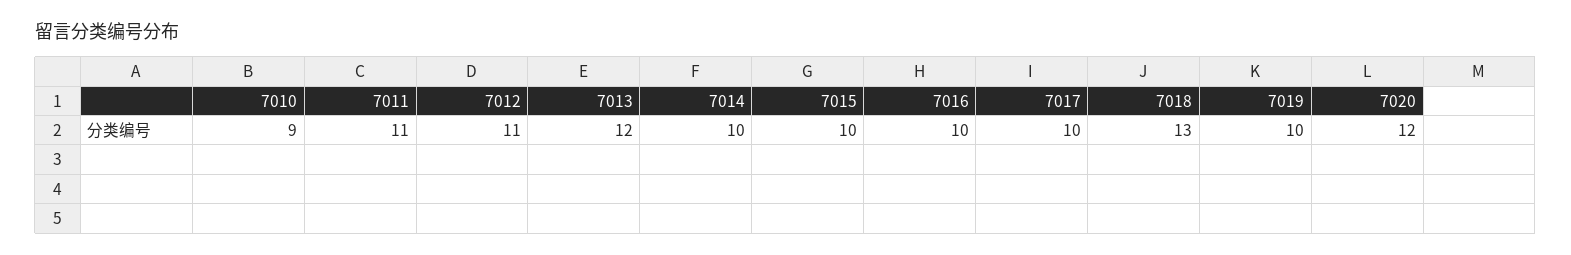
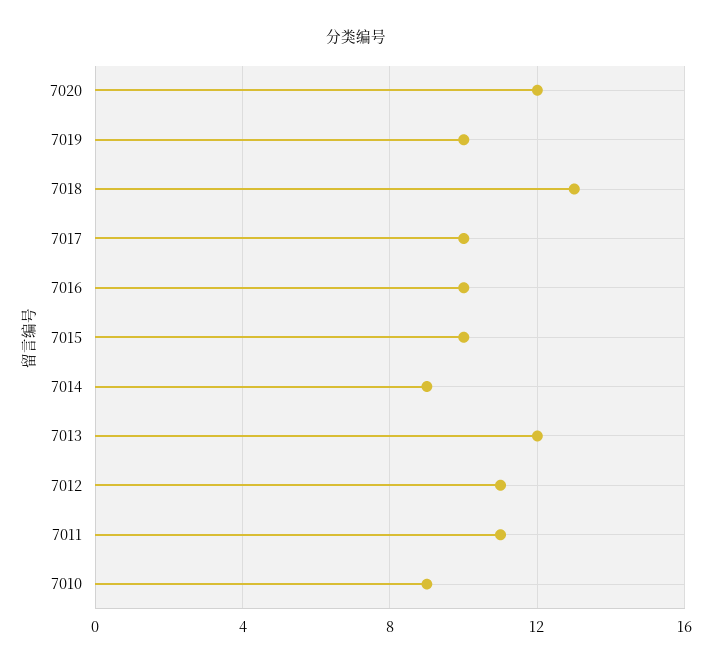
  {
    "7010": 9,
    "7011": 11,
    "7012": 11,
    "7013": 12,
-   "7014": 10,
+   "7014": 9,
    "7015": 10,
    "7016": 10,
    "7017": 10,
    "7018": 13,
    "7019": 10,
    "7020": 12
  }

